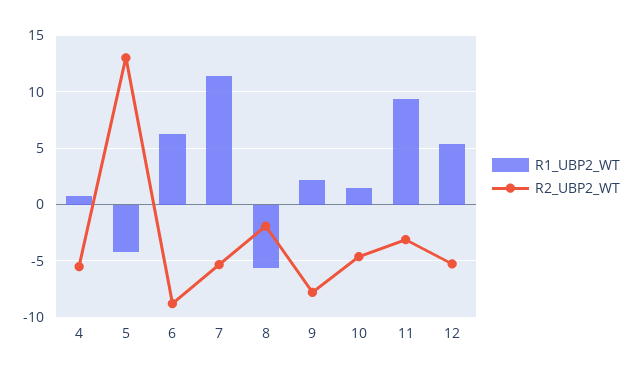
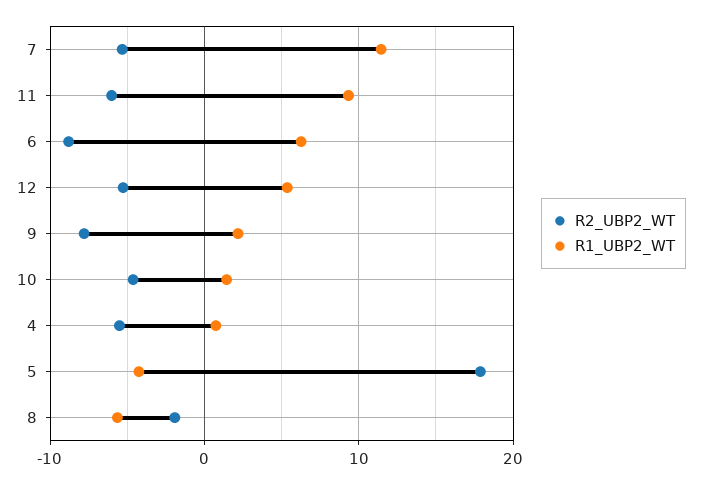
  {
    "R1_UBP2_WT": {
      "4": 1,
      "5": -4,
      "6": 6,
      "7": 11,
      "8": -6,
      "9": 2,
      "10": 1,
      "11": 9,
      "12": 5
    },
    "R2_UBP2_WT": {
      "4": -6,
-     "5": 13,
+     "5": 18,
      "6": -9,
      "7": -5,
      "8": -2,
      "9": -8,
      "10": -5,
-     "11": -3,
+     "11": -6,
      "12": -5
    }
  }

